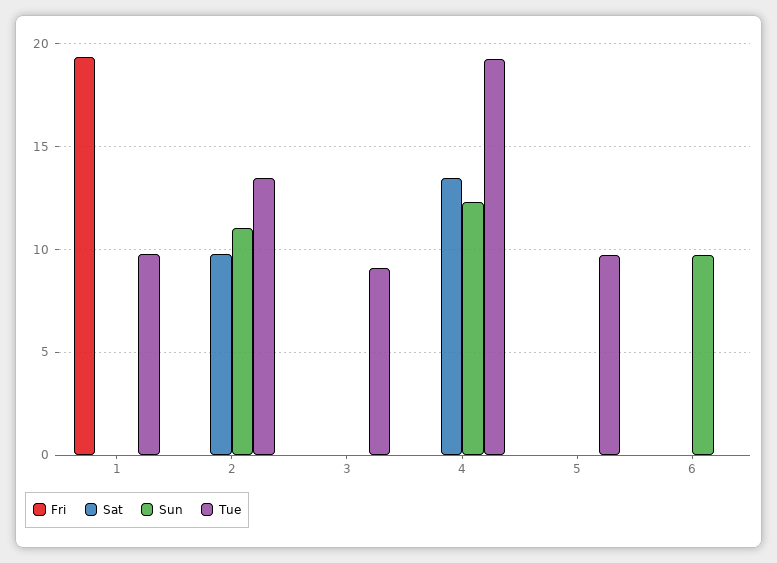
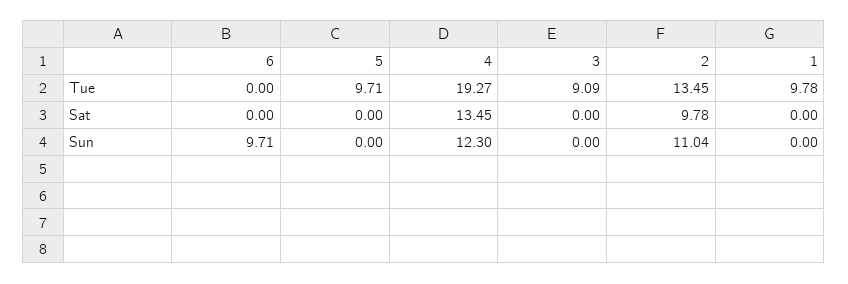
  {
-   "Fri": {
-     "1": 19.5,
-     "2": 0,
-     "3": 0,
-     "4": 0,
-     "5": 0,
-     "6": 0
-   },
    "Sat": {
      "1": 0,
      "2": 9.78,
      "3": 0,
      "4": 13.45,
      "5": 0,
      "6": 0
    },
    "Sun": {
      "1": 0,
      "2": 11.04,
      "3": 0,
      "4": 12.3,
      "5": 0,
      "6": 9.71
    },
    "Tue": {
      "1": 9.78,
      "2": 13.45,
      "3": 9.09,
      "4": 19.27,
      "5": 9.71,
      "6": 0
    }
  }

